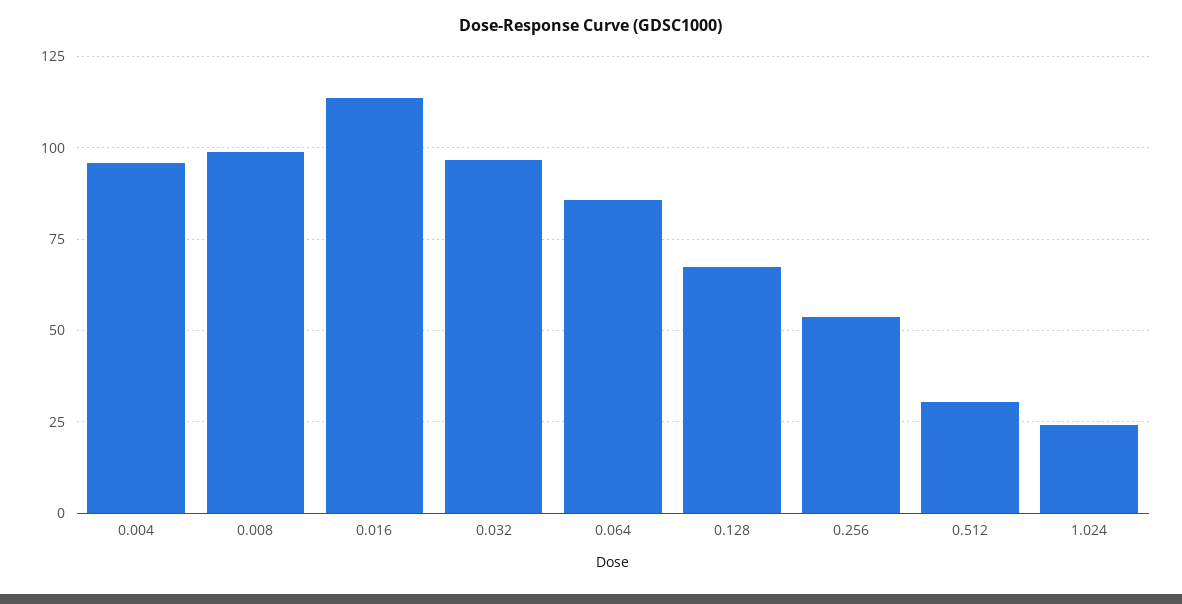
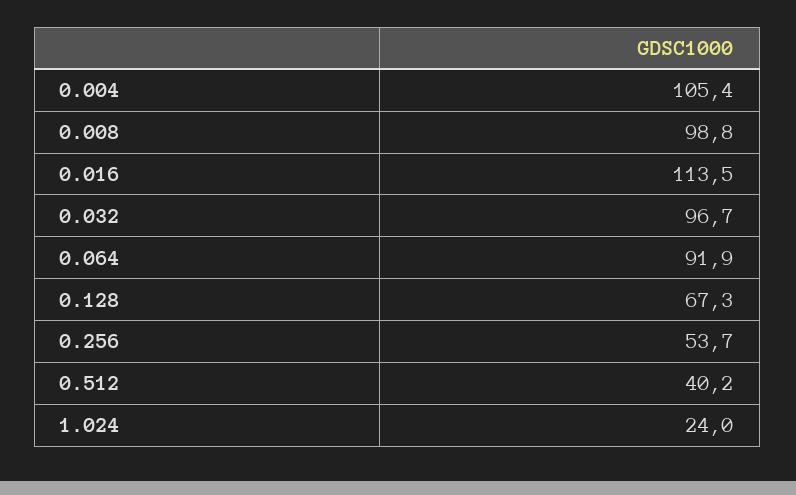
  {
-   "0.004": 95,
+   "0.004": 105.4,
    "0.008": 98.8,
    "0.016": 113.5,
    "0.032": 96.7,
-   "0.064": 85,
+   "0.064": 91.9,
    "0.128": 67.3,
    "0.256": 53.7,
-   "0.512": 30,
+   "0.512": 40.2,
    "1.024": 24
  }

